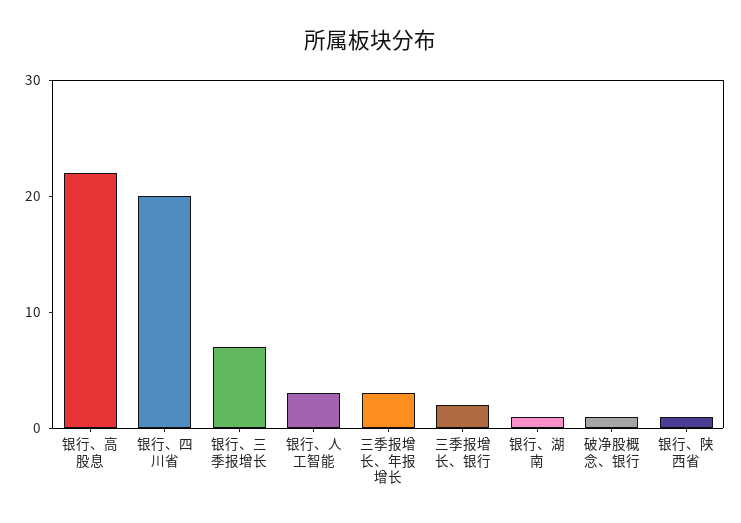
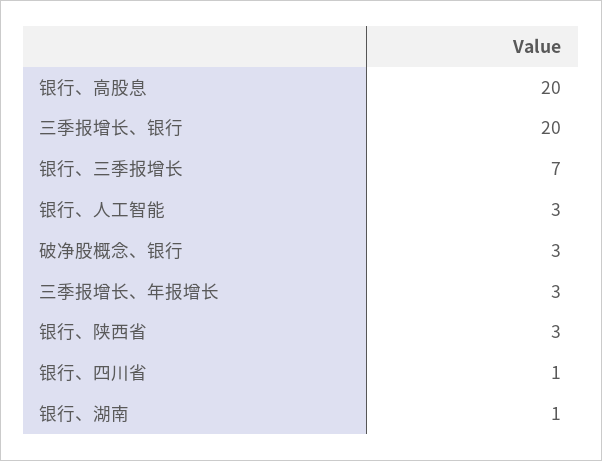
  {
-   "银行、高股息": 22,
+   "银行、高股息": 20,
-   "银行、四川省": 20,
+   "银行、四川省": 1,
    "银行、三季报增长": 7,
    "银行、人工智能": 3,
    "三季报增长、年报增长": 3,
-   "三季报增长、银行": 2,
+   "三季报增长、银行": 20,
    "银行、湖南": 1,
-   "破净股概念、银行": 1,
+   "破净股概念、银行": 3,
-   "银行、陕西省": 1
+   "银行、陕西省": 3
  }

